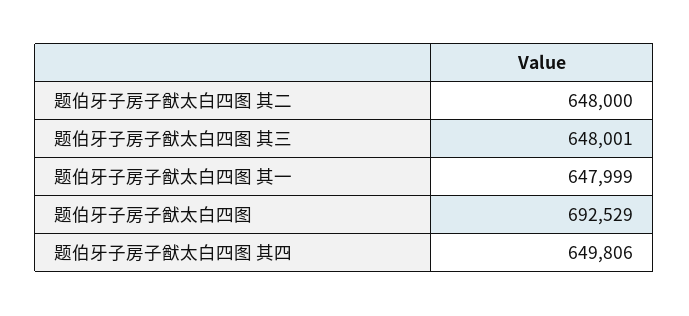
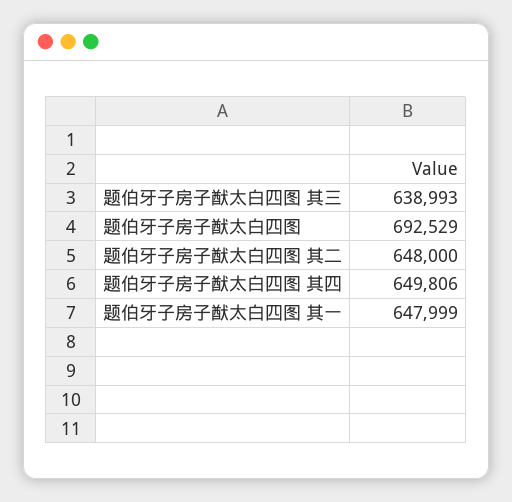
  {
    "题伯牙子房子猷太白四图 其二": 648000,
-   "题伯牙子房子猷太白四图 其三": 648001,
+   "题伯牙子房子猷太白四图 其三": 638993,
    "题伯牙子房子猷太白四图 其一": 647999,
    "题伯牙子房子猷太白四图": 692529,
    "题伯牙子房子猷太白四图 其四": 649806
  }

